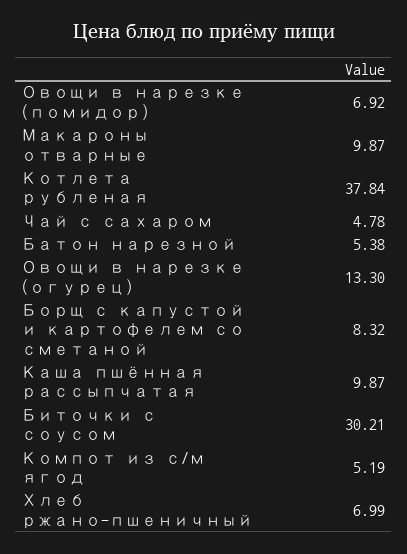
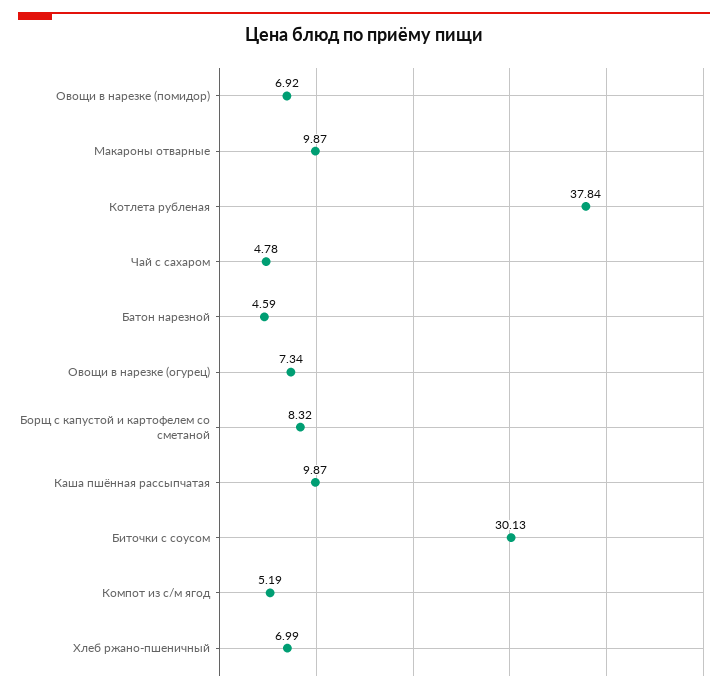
  {
    "Овощи в нарезке (помидор)": 6.92,
    "Макароны отварные": 9.87,
    "Котлета рубленая": 37.84,
    "Чай с сахаром": 4.78,
-   "Батон нарезной": 5.38,
+   "Батон нарезной": 4.59,
-   "Овощи в нарезке (огурец)": 13.3,
+   "Овощи в нарезке (огурец)": 7.34,
    "Борщ с капустой и картофелем со сметаной": 8.32,
    "Каша пшённая рассыпчатая": 9.87,
-   "Биточки с соусом": 30.21,
+   "Биточки с соусом": 30.13,
    "Компот из с/м ягод": 5.19,
    "Хлеб ржано-пшеничный": 6.99
  }

